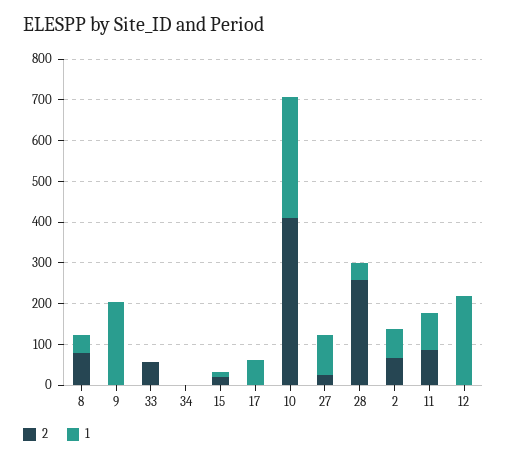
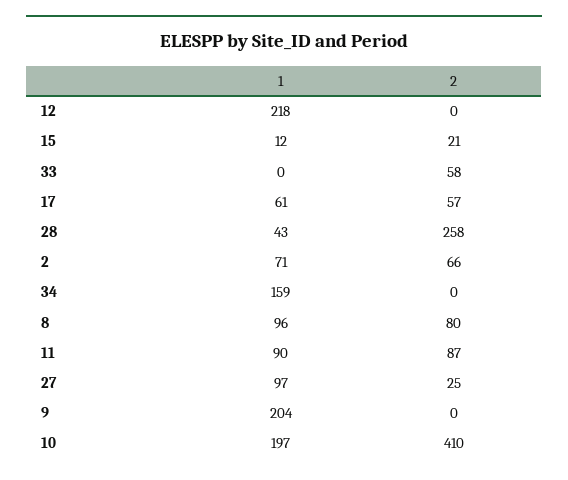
  {
    "2": {
      "8": 80,
      "9": 0,
      "33": 58,
      "34": 0,
      "15": 21,
-     "17": 0,
+     "17": 57,
      "10": 410,
      "27": 25,
      "28": 258,
      "2": 66,
      "11": 87,
      "12": 0
    },
    "1": {
-     "8": 40,
+     "8": 96,
      "9": 204,
      "33": 0,
-     "34": 0,
+     "34": 159,
      "15": 12,
      "17": 61,
-     "10": 300,
+     "10": 197,
      "27": 97,
      "28": 43,
      "2": 71,
      "11": 90,
      "12": 218
    }
  }

